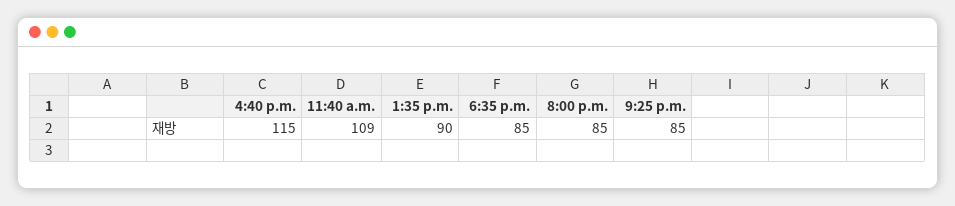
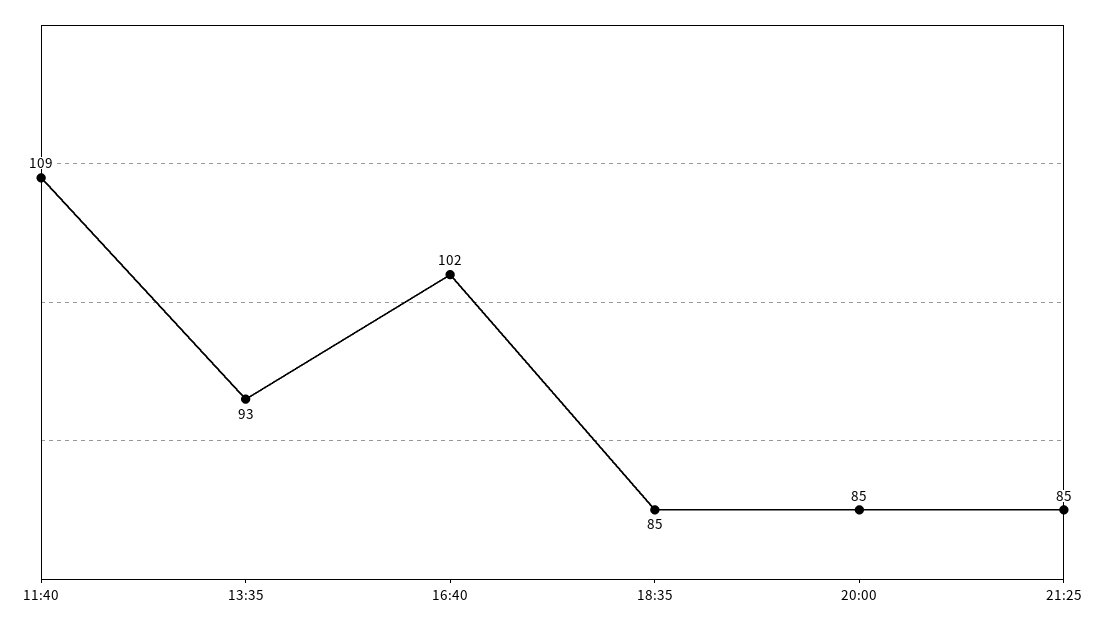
  {
-   "4:40 p.m.": 115,
+   "4:40 p.m.": 102,
    "11:40 a.m.": 109,
-   "1:35 p.m.": 90,
+   "1:35 p.m.": 93,
    "6:35 p.m.": 85,
    "8:00 p.m.": 85,
    "9:25 p.m.": 85
  }

